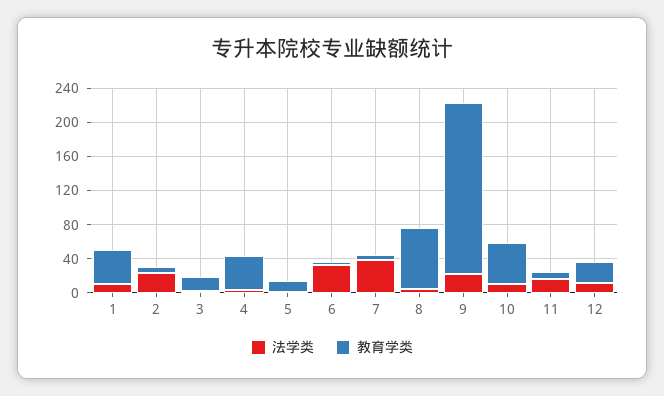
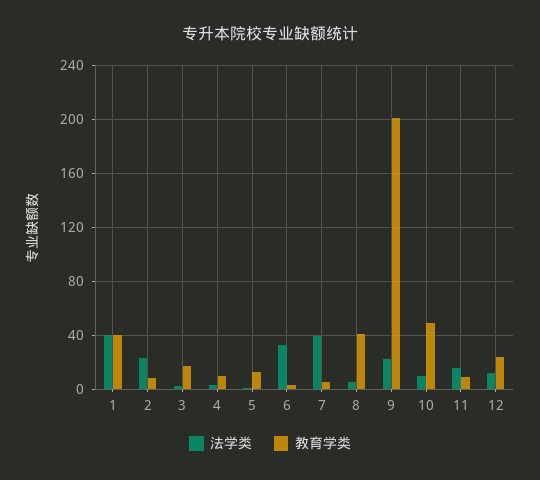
  {
    "法学类": {
-     "1": 10,
+     "1": 40,
      "2": 25,
      "3": 0,
      "4": 5,
      "5": 0,
      "6": 35,
      "7": 40,
      "8": 5,
      "9": 20,
      "10": 10,
      "11": 15,
      "12": 10
    },
    "教育学类": {
      "1": 40,
      "2": 10,
      "3": 15,
-     "4": 40,
+     "4": 10,
      "5": 15,
      "6": 5,
      "7": 5,
-     "8": 70,
+     "8": 40,
      "9": 200,
      "10": 50,
      "11": 10,
      "12": 25
    }
  }

